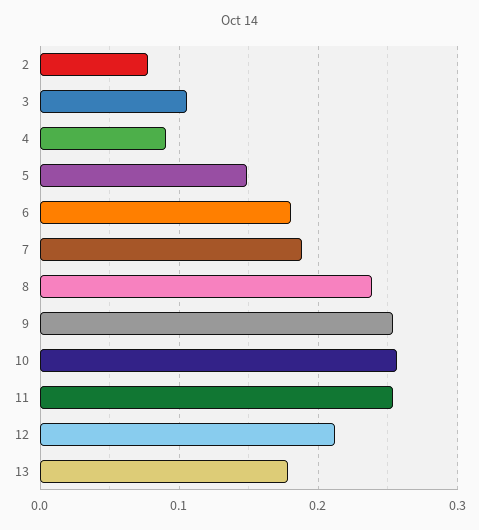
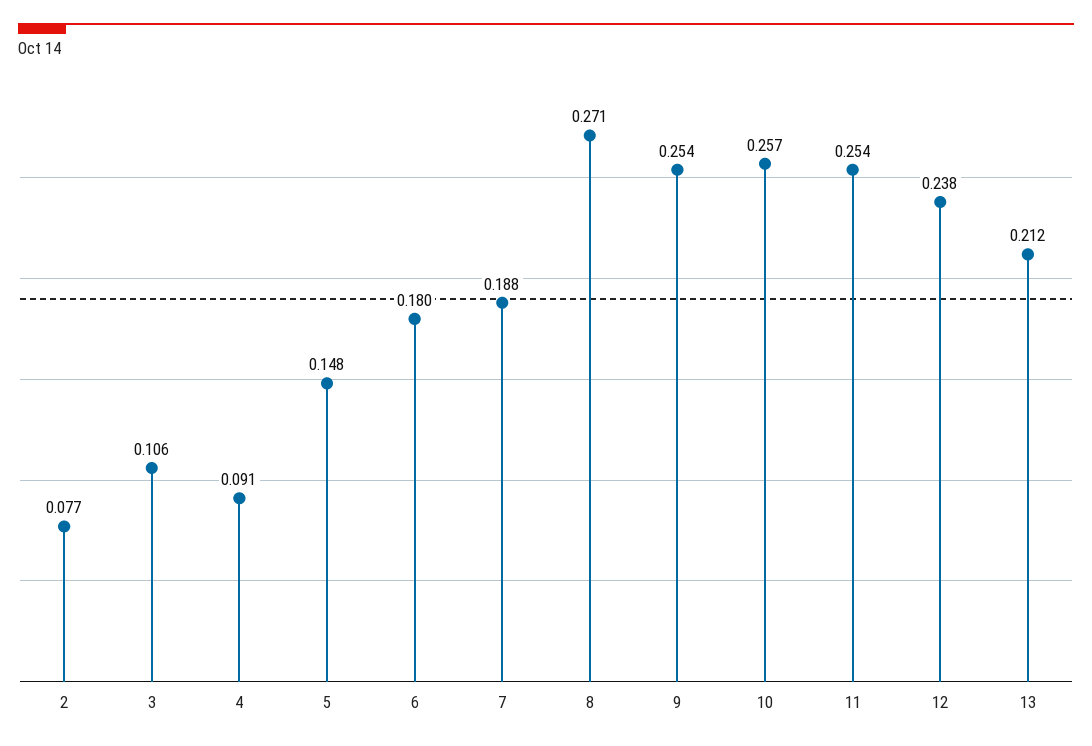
  {
    "2": 0.077,
    "3": 0.106,
    "4": 0.091,
    "5": 0.148,
    "6": 0.18,
    "7": 0.188,
-   "8": 0.24,
+   "8": 0.271,
    "9": 0.254,
    "10": 0.257,
    "11": 0.254,
-   "12": 0.21,
+   "12": 0.238,
-   "13": 0.18
+   "13": 0.212
  }

